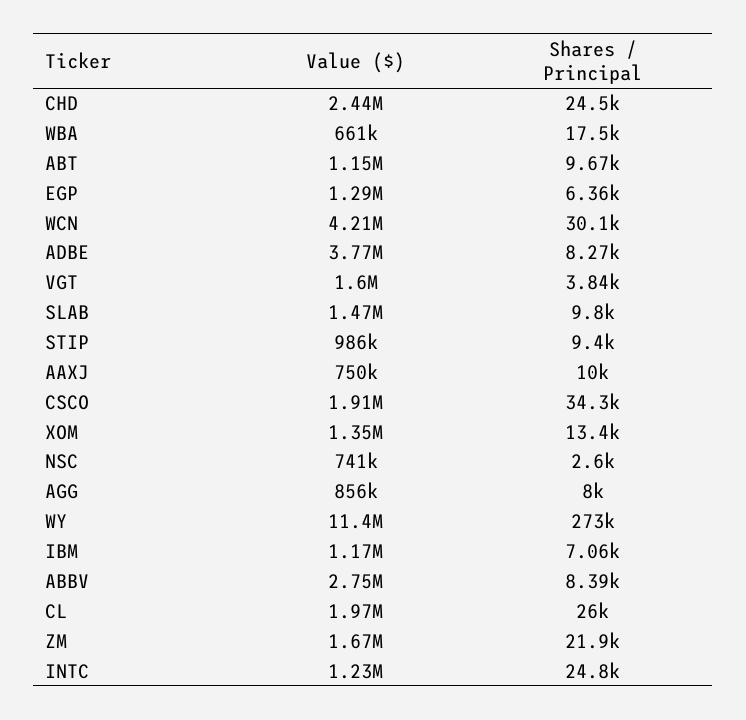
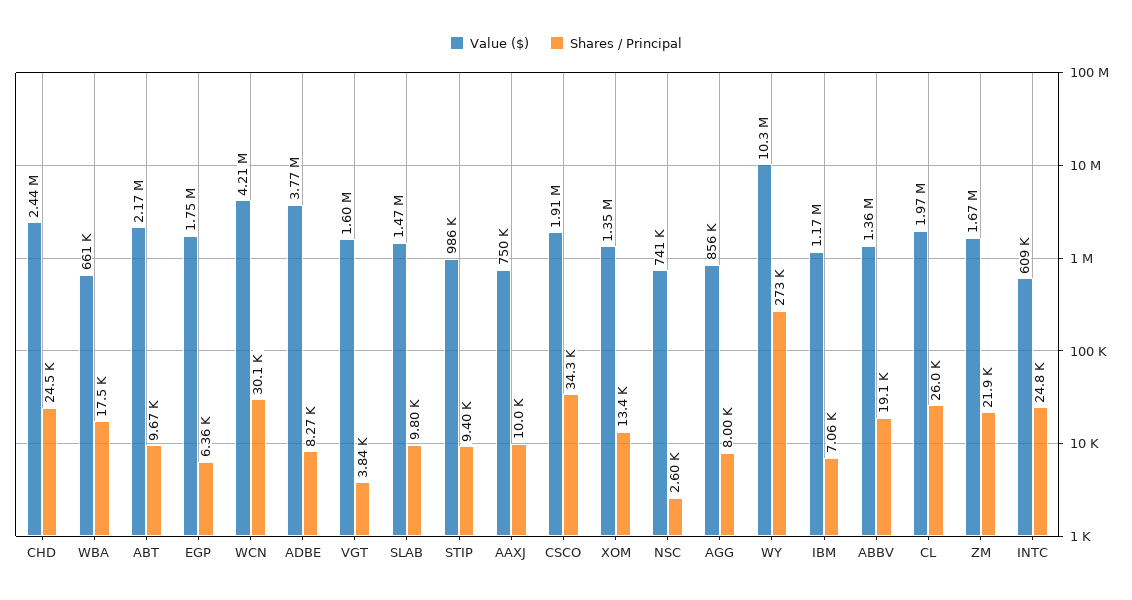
  {
    "Value ($)": {
      "CHD": 2440000,
      "WBA": 661000,
-     "ABT": 1150000,
+     "ABT": 2170000,
-     "EGP": 1290000,
+     "EGP": 1750000,
      "WCN": 4210000,
      "ADBE": 3770000,
      "VGT": 1600000,
      "SLAB": 1470000,
      "STIP": 986000,
      "AAXJ": 750000,
      "CSCO": 1910000,
      "XOM": 1350000,
      "NSC": 741000,
      "AGG": 856000,
-     "WY": 11400000,
+     "WY": 10300000,
      "IBM": 1170000,
-     "ABBV": 2750000,
+     "ABBV": 1360000,
      "CL": 1970000,
      "ZM": 1670000,
-     "INTC": 1230000
+     "INTC": 609000
    },
    "Shares / Principal": {
      "CHD": 24500,
      "WBA": 17500,
      "ABT": 9670,
      "EGP": 6360,
      "WCN": 30100,
      "ADBE": 8270,
      "VGT": 3840,
      "SLAB": 9800,
      "STIP": 9400,
      "AAXJ": 10000,
      "CSCO": 34300,
      "XOM": 13400,
      "NSC": 2600,
      "AGG": 8000,
      "WY": 273000,
      "IBM": 7060,
-     "ABBV": 8390,
+     "ABBV": 19100,
      "CL": 26000,
      "ZM": 21900,
      "INTC": 24800
    }
  }

